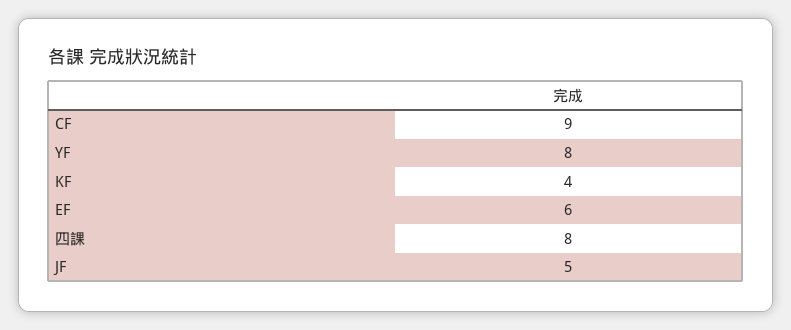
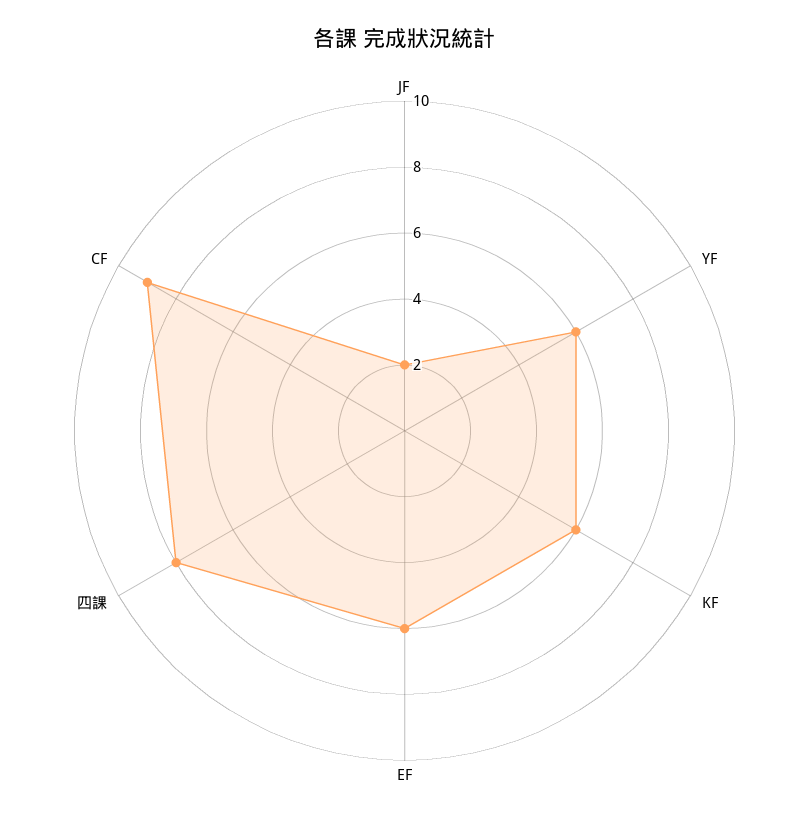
  {
    "CF": 9,
-   "YF": 8,
+   "YF": 6,
-   "KF": 4,
+   "KF": 6,
    "EF": 6,
    "四課": 8,
-   "JF": 5
+   "JF": 2
  }

